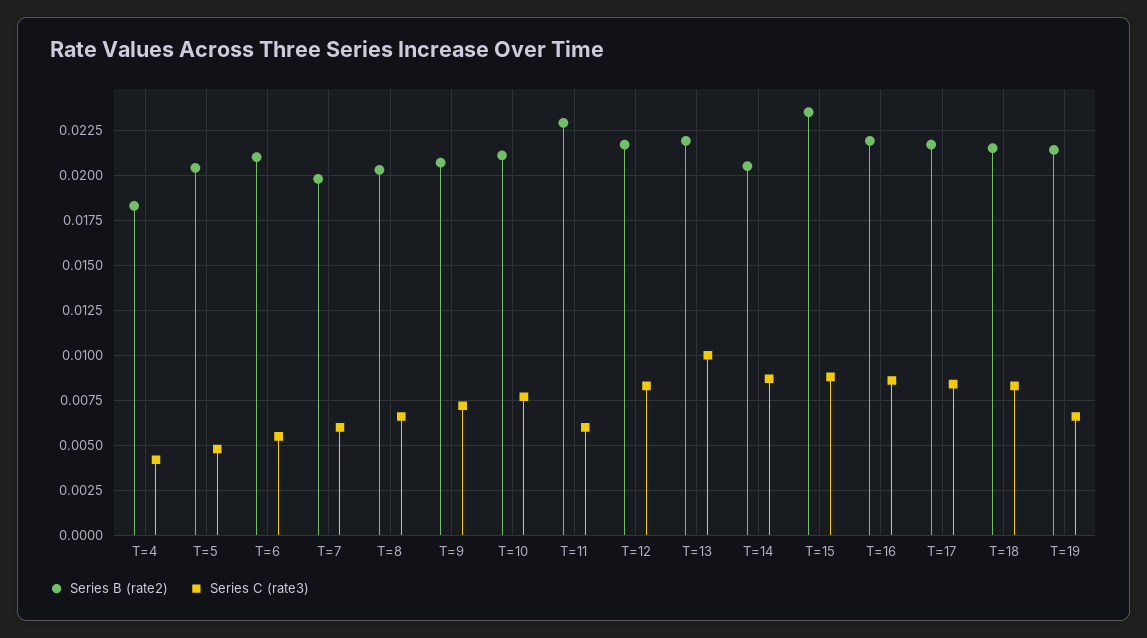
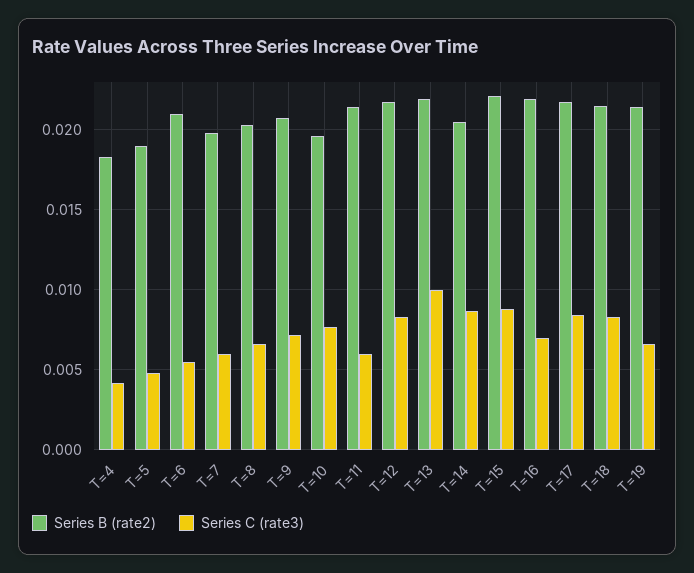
  {
    "Series B (rate2)": {
      "T=4": 0.0185,
-     "T=5": 0.0205,
+     "T=5": 0.019,
      "T=6": 0.021,
      "T=7": 0.02,
      "T=8": 0.0205,
      "T=9": 0.0205,
-     "T=10": 0.021,
+     "T=10": 0.0195,
-     "T=11": 0.023,
+     "T=11": 0.0215,
      "T=12": 0.0215,
      "T=13": 0.022,
      "T=14": 0.0205,
-     "T=15": 0.0235,
+     "T=15": 0.022,
      "T=16": 0.022,
      "T=17": 0.0215,
      "T=18": 0.0215,
      "T=19": 0.0215
    },
    "Series C (rate3)": {
      "T=4": 0.004,
      "T=5": 0.005,
      "T=6": 0.0055,
      "T=7": 0.006,
      "T=8": 0.0065,
      "T=9": 0.007,
      "T=10": 0.0075,
      "T=11": 0.006,
      "T=12": 0.0085,
      "T=13": 0.01,
      "T=14": 0.0085,
      "T=15": 0.009,
-     "T=16": 0.0085,
+     "T=16": 0.007,
      "T=17": 0.0085,
      "T=18": 0.0085,
      "T=19": 0.0065
    }
  }

